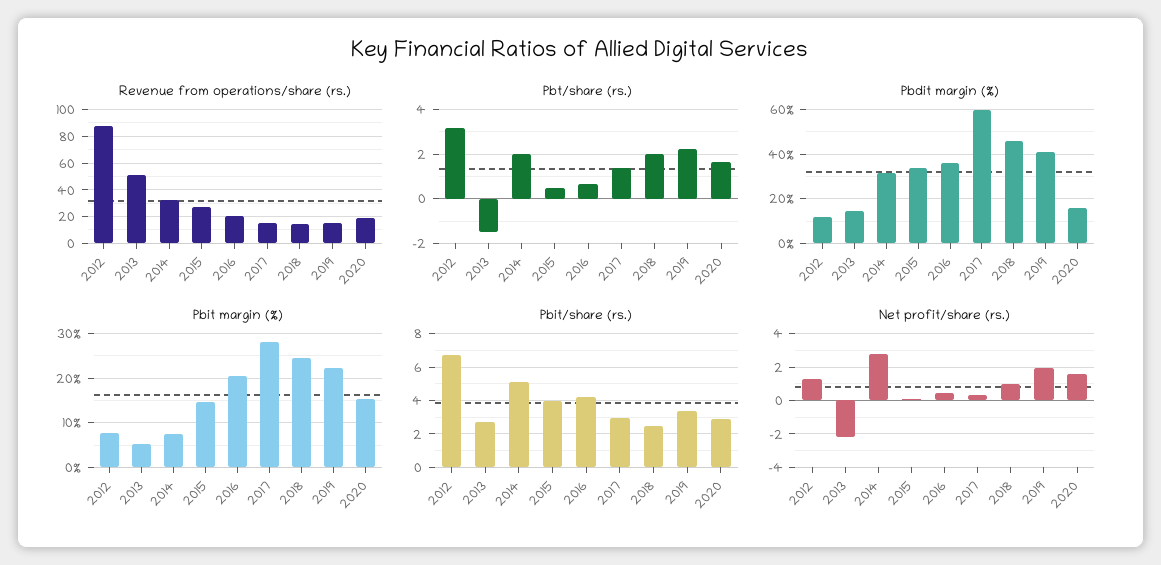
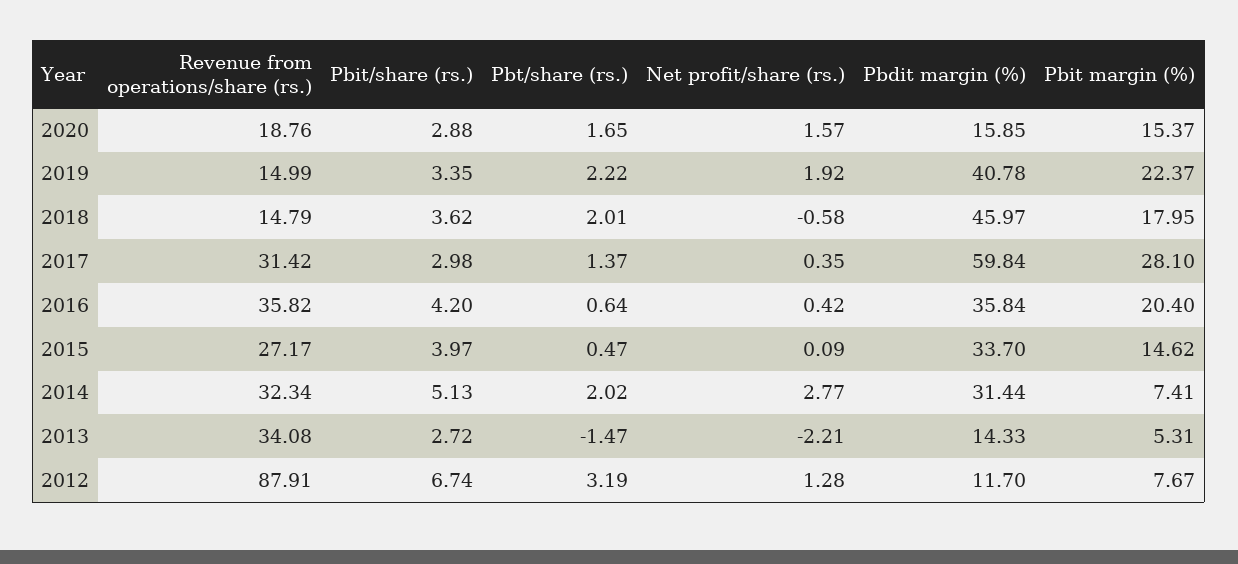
  {
    "Revenue from operations/share (rs.)": {
      "2012": 87.91,
-     "2013": 50,
+     "2013": 34.08,
      "2014": 32.34,
      "2015": 27.17,
-     "2016": 20,
+     "2016": 35.82,
-     "2017": 15,
+     "2017": 31.42,
      "2018": 14.79,
      "2019": 14.99,
      "2020": 18.76
    },
    "Pbt/share (rs.)": {
      "2012": 3.19,
      "2013": -1.47,
      "2014": 2.02,
      "2015": 0.47,
      "2016": 0.64,
      "2017": 1.37,
      "2018": 2.01,
      "2019": 2.22,
      "2020": 1.65
    },
    "Pbdit margin (%)": {
      "2012": 11.7,
      "2013": 14.33,
      "2014": 31.44,
      "2015": 33.7,
      "2016": 35.84,
      "2017": 59.84,
      "2018": 45.97,
      "2019": 40.78,
      "2020": 15.85
    },
    "Pbit margin (%)": {
      "2012": 7.67,
      "2013": 5.31,
      "2014": 7.41,
      "2015": 14.62,
      "2016": 20.4,
      "2017": 28.1,
-     "2018": 24,
+     "2018": 17.95,
      "2019": 22.37,
      "2020": 15.37
    },
    "Pbit/share (rs.)": {
      "2012": 6.74,
      "2013": 2.72,
      "2014": 5.13,
      "2015": 3.97,
      "2016": 4.2,
      "2017": 2.98,
-     "2018": 2.5,
+     "2018": 3.62,
      "2019": 3.35,
      "2020": 2.88
    },
    "Net profit/share (rs.)": {
      "2012": 1.28,
      "2013": -2.21,
      "2014": 2.77,
      "2015": 0.09,
      "2016": 0.42,
      "2017": 0.35,
-     "2018": 1,
+     "2018": -0.58,
      "2019": 1.92,
      "2020": 1.57
    }
  }

